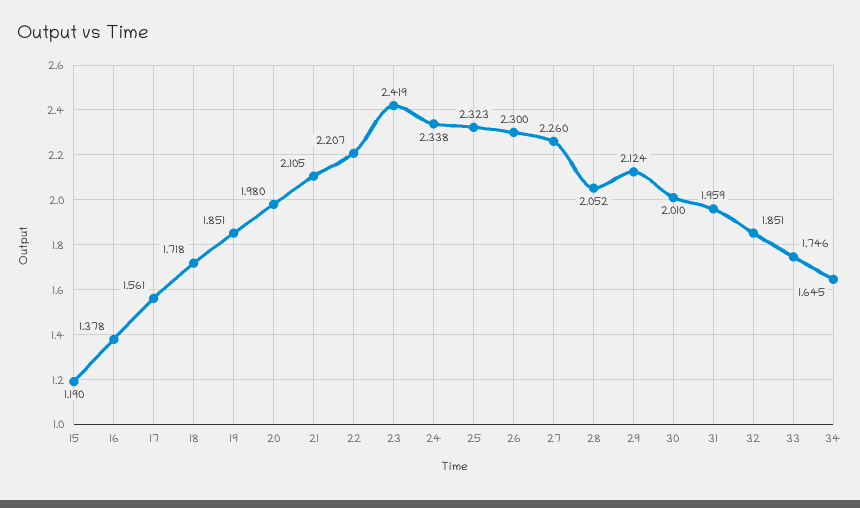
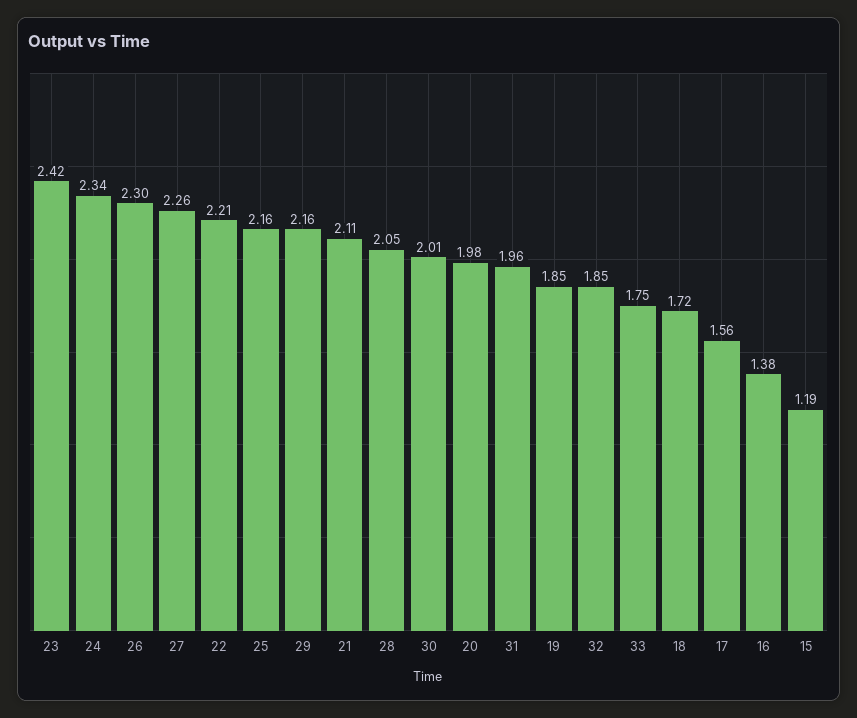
  {
    "15": 1.19,
    "16": 1.378,
    "17": 1.561,
    "18": 1.718,
    "19": 1.851,
    "20": 1.98,
    "21": 2.105,
    "22": 2.207,
    "23": 2.419,
    "24": 2.338,
-   "25": 2.323,
+   "25": 2.16,
    "26": 2.3,
    "27": 2.26,
    "28": 2.052,
-   "29": 2.124,
+   "29": 2.16,
    "30": 2.01,
    "31": 1.959,
    "32": 1.851,
-   "33": 1.746,
+   "33": 1.746
-   "34": 1.645
  }

